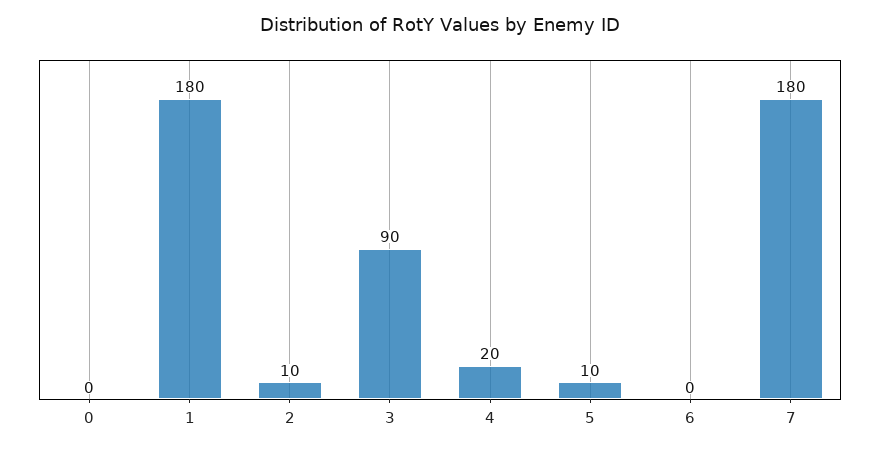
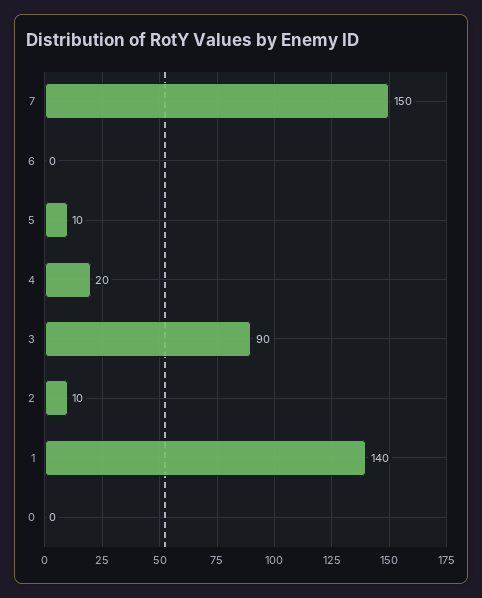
  {
    "0": 0,
-   "1": 180,
+   "1": 140,
    "2": 10,
    "3": 90,
    "4": 20,
    "5": 10,
    "6": 0,
-   "7": 180
+   "7": 150
  }

